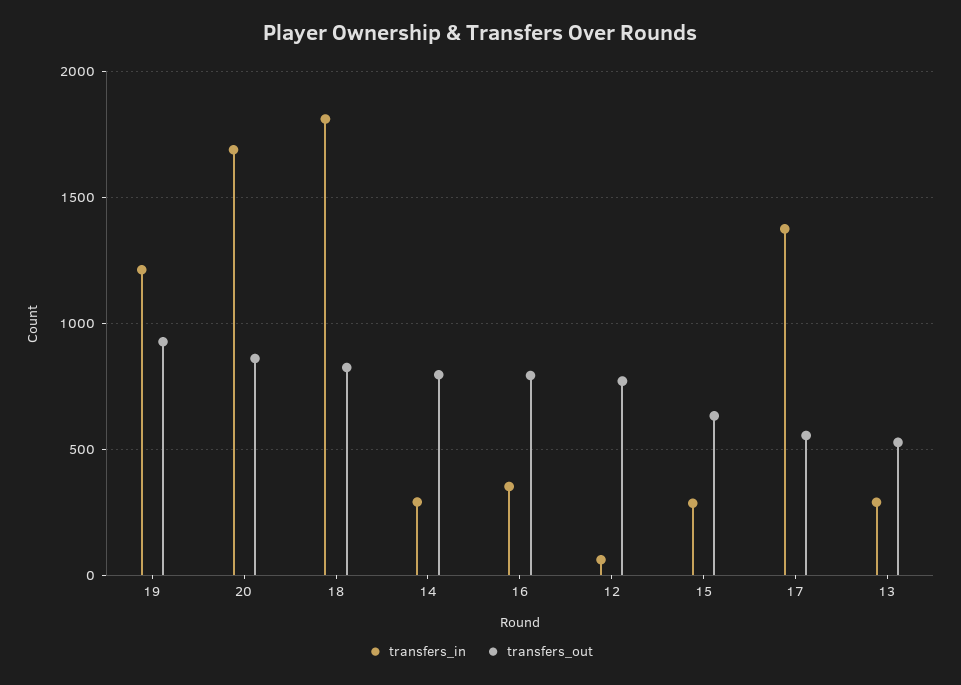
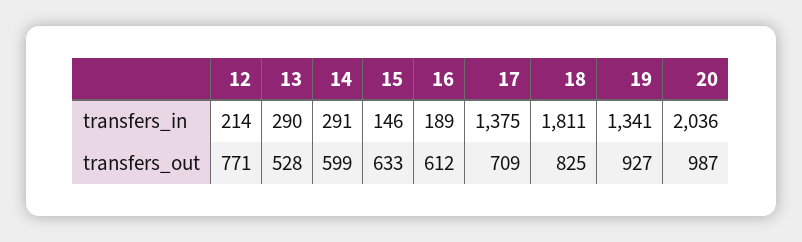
  {
    "transfers_in": {
-     "19": 1200,
+     "19": 1341,
-     "20": 1700,
+     "20": 2036,
      "18": 1811,
      "14": 291,
-     "16": 350,
+     "16": 189,
-     "12": 50,
+     "12": 214,
-     "15": 300,
+     "15": 146,
      "17": 1375,
      "13": 290
    },
    "transfers_out": {
      "19": 927,
-     "20": 850,
+     "20": 987,
      "18": 825,
-     "14": 800,
+     "14": 599,
-     "16": 800,
+     "16": 612,
      "12": 771,
      "15": 633,
-     "17": 550,
+     "17": 709,
      "13": 528
    }
  }

